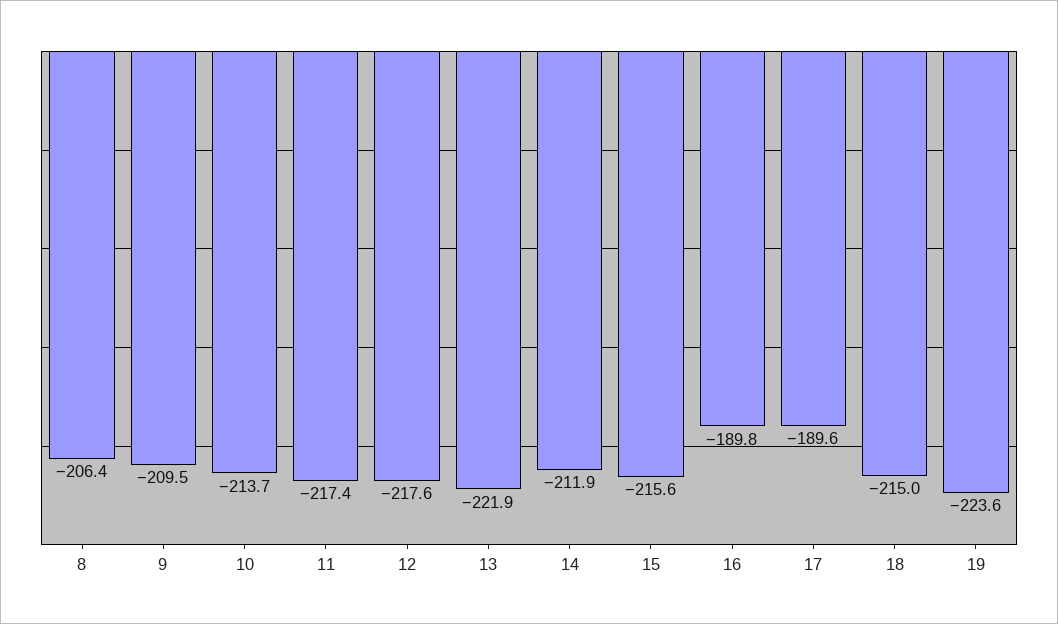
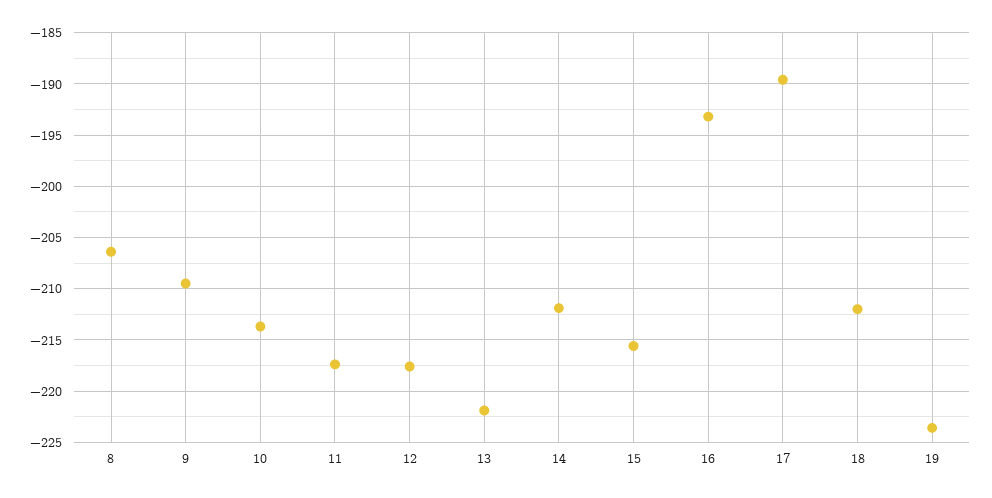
  {
    "8": -206.4,
    "9": -209.5,
    "10": -213.7,
    "11": -217.4,
    "12": -217.6,
    "13": -221.9,
    "14": -211.9,
    "15": -215.6,
-   "16": -189.8,
+   "16": -193,
    "17": -189.6,
-   "18": -215,
+   "18": -212,
    "19": -223.6
  }

